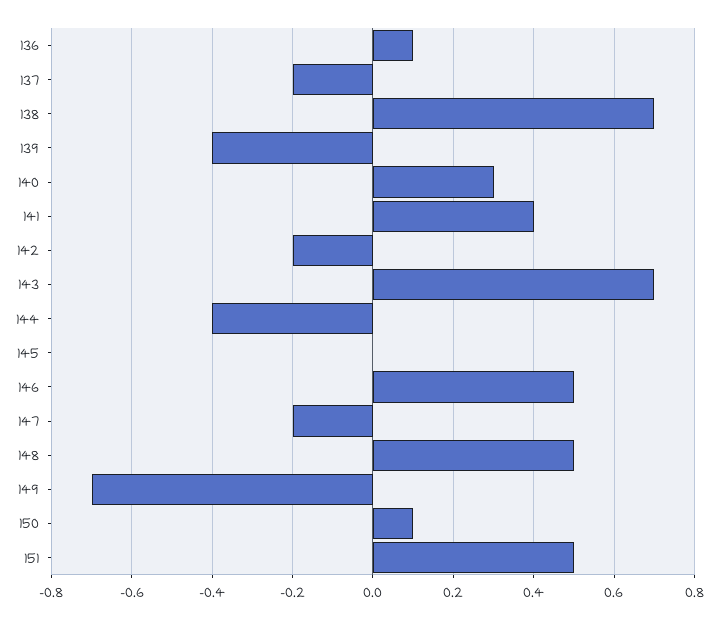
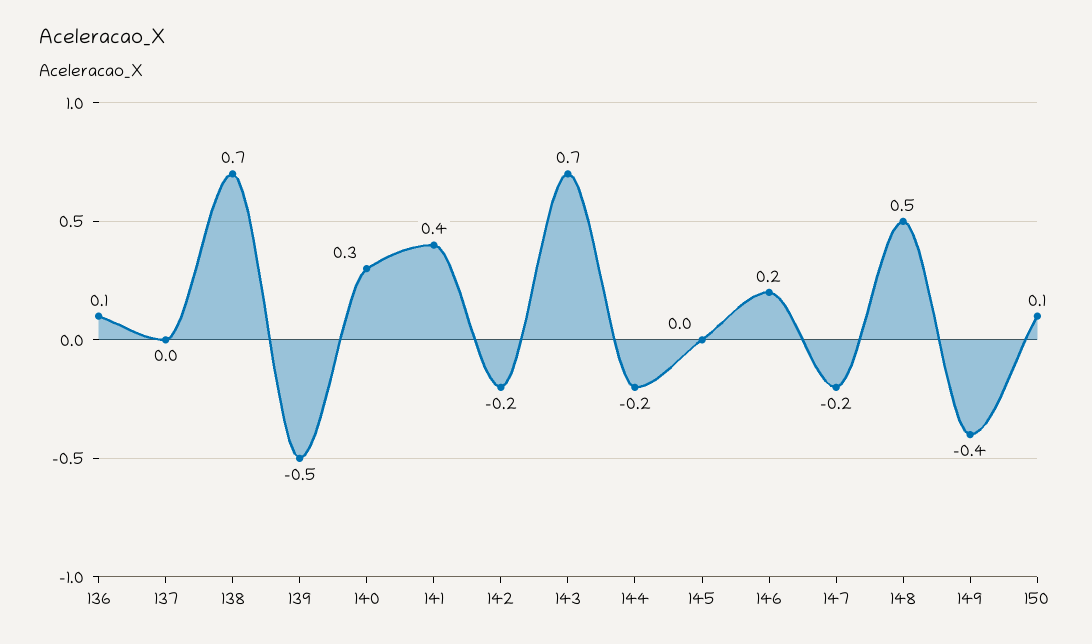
  {
    "136": 0.1,
-   "137": -0.2,
+   "137": 0,
    "138": 0.7,
-   "139": -0.4,
+   "139": -0.5,
    "140": 0.3,
    "141": 0.4,
    "142": -0.2,
    "143": 0.7,
-   "144": -0.4,
+   "144": -0.2,
    "145": 0,
-   "146": 0.5,
+   "146": 0.2,
    "147": -0.2,
    "148": 0.5,
-   "149": -0.7,
+   "149": -0.4,
-   "150": 0.1,
+   "150": 0.1
-   "151": 0.5
  }

